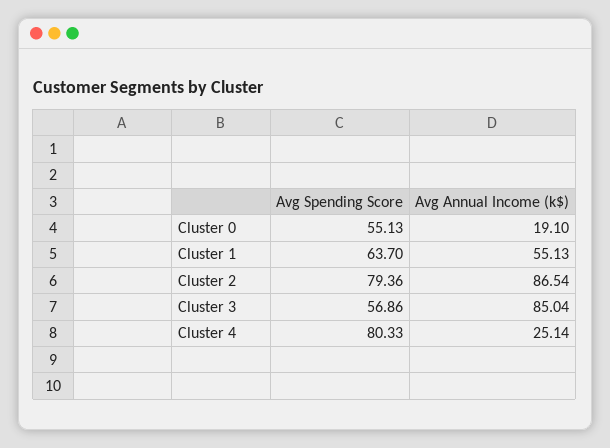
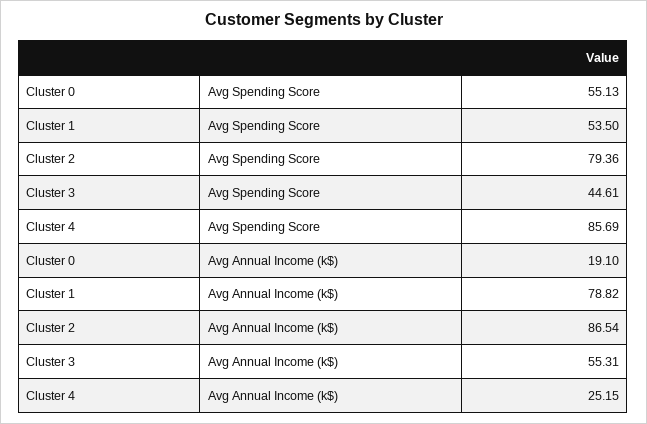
  {
    "Avg Spending Score": {
      "Cluster 0": 55.13,
-     "Cluster 1": 63.7,
+     "Cluster 1": 53.5,
      "Cluster 2": 79.36,
-     "Cluster 3": 56.86,
+     "Cluster 3": 44.61,
-     "Cluster 4": 80.33
+     "Cluster 4": 85.69
    },
    "Avg Annual Income (k$)": {
      "Cluster 0": 19.1,
-     "Cluster 1": 55.13,
+     "Cluster 1": 78.82,
      "Cluster 2": 86.54,
-     "Cluster 3": 85.04,
+     "Cluster 3": 55.31,
-     "Cluster 4": 25.14
+     "Cluster 4": 25.15
    }
  }

